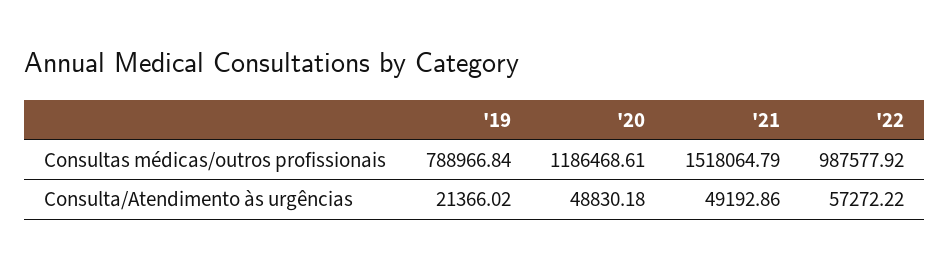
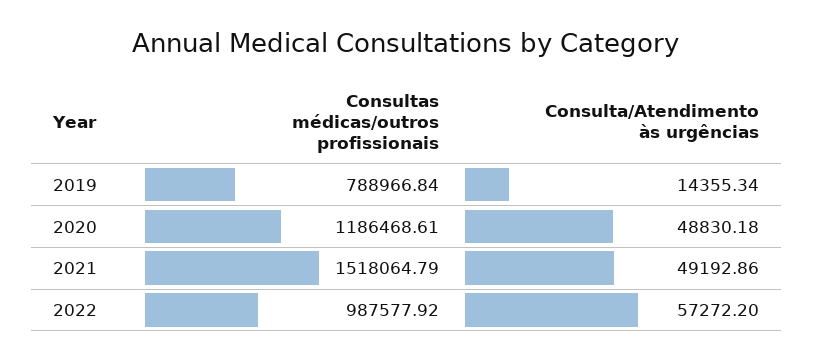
  {
    "'19": {
      "Consultas médicas/outros profissionais": 788966.84,
-     "Consulta/Atendimento às urgências": 21366.02
+     "Consulta/Atendimento às urgências": 14355.34
    },
    "'20": {
      "Consultas médicas/outros profissionais": 1186468.61,
      "Consulta/Atendimento às urgências": 48830.18
    },
    "'21": {
      "Consultas médicas/outros profissionais": 1518064.79,
      "Consulta/Atendimento às urgências": 49192.86
    },
    "'22": {
      "Consultas médicas/outros profissionais": 987577.92,
-     "Consulta/Atendimento às urgências": 57272.22
+     "Consulta/Atendimento às urgências": 57272.2
    }
  }

